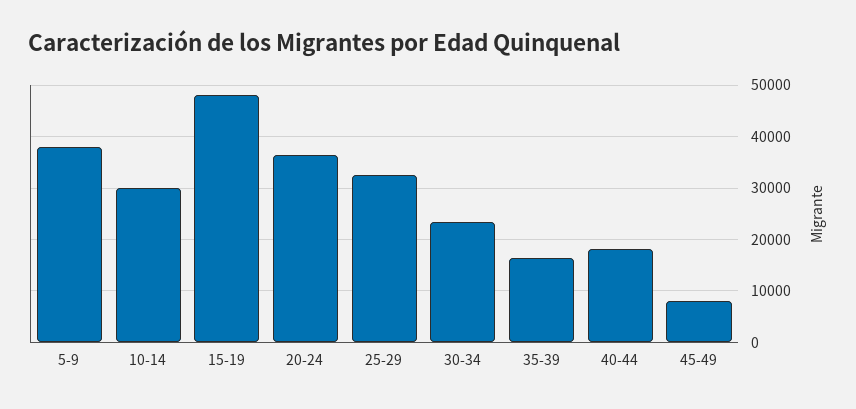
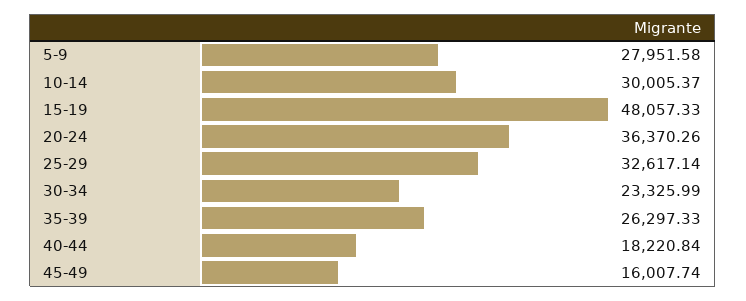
  {
-   "5-9": 38000,
+   "5-9": 27951.58,
    "10-14": 30005.37,
    "15-19": 48057.33,
    "20-24": 36370.26,
    "25-29": 32617.14,
    "30-34": 23325.99,
-   "35-39": 16000,
+   "35-39": 26297.33,
    "40-44": 18220.84,
-   "45-49": 8000
+   "45-49": 16007.74
  }

